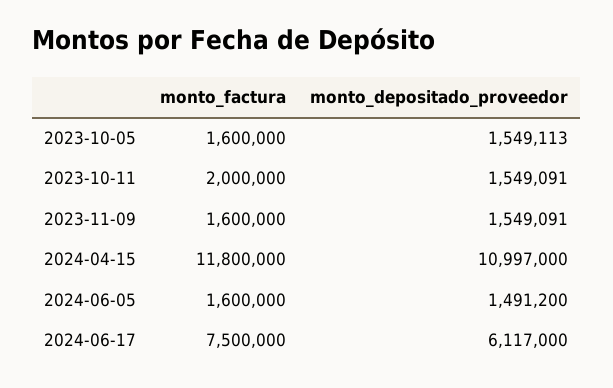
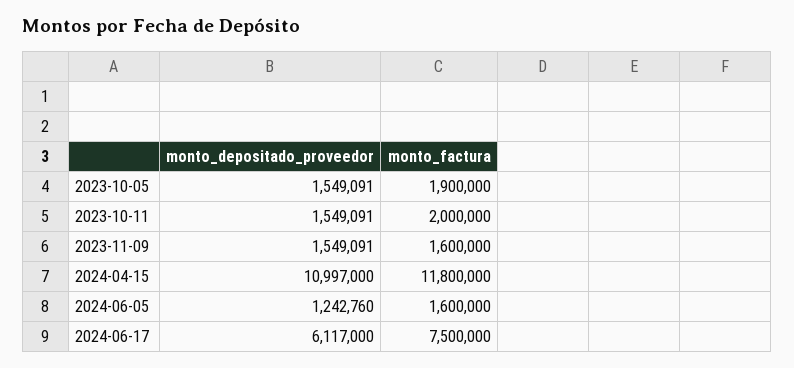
  {
    "monto_factura": {
-     "2023-10-05": 1600000,
+     "2023-10-05": 1900000,
      "2023-10-11": 2000000,
      "2023-11-09": 1600000,
      "2024-04-15": 11800000,
      "2024-06-05": 1600000,
      "2024-06-17": 7500000
    },
    "monto_depositado_proveedor": {
-     "2023-10-05": 1549113,
+     "2023-10-05": 1549091,
      "2023-10-11": 1549091,
      "2023-11-09": 1549091,
      "2024-04-15": 10997000,
-     "2024-06-05": 1491200,
+     "2024-06-05": 1242760,
      "2024-06-17": 6117000
    }
  }

